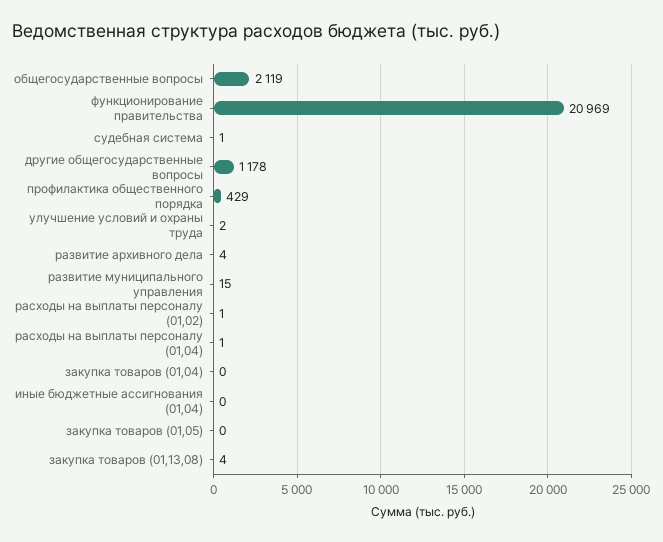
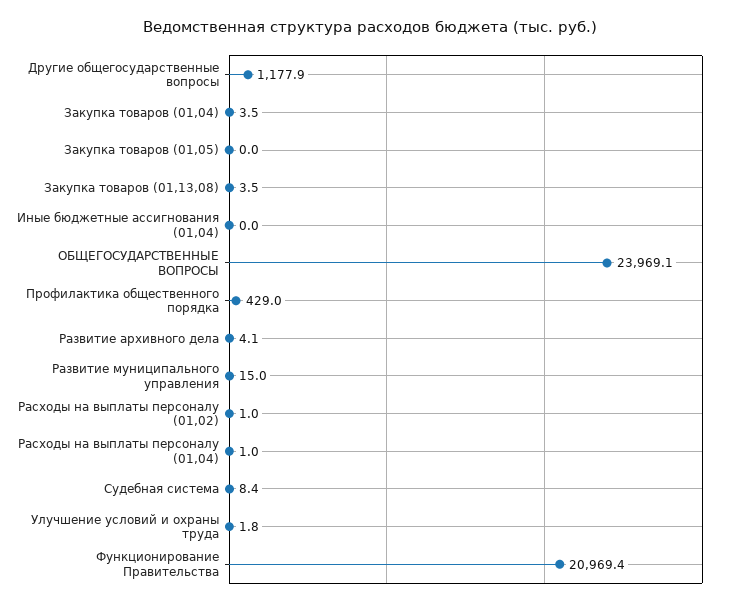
  {
-   "общегосударственные вопросы": 2119,
+   "общегосударственные вопросы": 23969.1,
    "функционирование правительства": 20969.4,
-   "судебная система": 1,
+   "судебная система": 8.4,
    "другие общегосударственные вопросы": 1177.9,
    "профилактика общественного порядка": 429,
    "улучшение условий и охраны труда": 1.8,
    "развитие архивного дела": 4.1,
    "развитие муниципального управления": 15,
    "расходы на выплаты персоналу (01,02)": 1,
    "расходы на выплаты персоналу (01,04)": 1,
-   "закупка товаров (01,04)": 0,
+   "закупка товаров (01,04)": 3.5,
    "иные бюджетные ассигнования (01,04)": 0,
    "закупка товаров (01,05)": 0,
    "закупка товаров (01,13,08)": 3.5
  }

